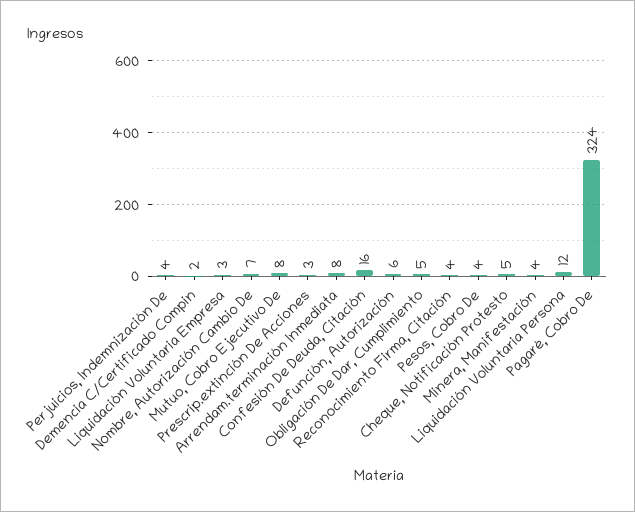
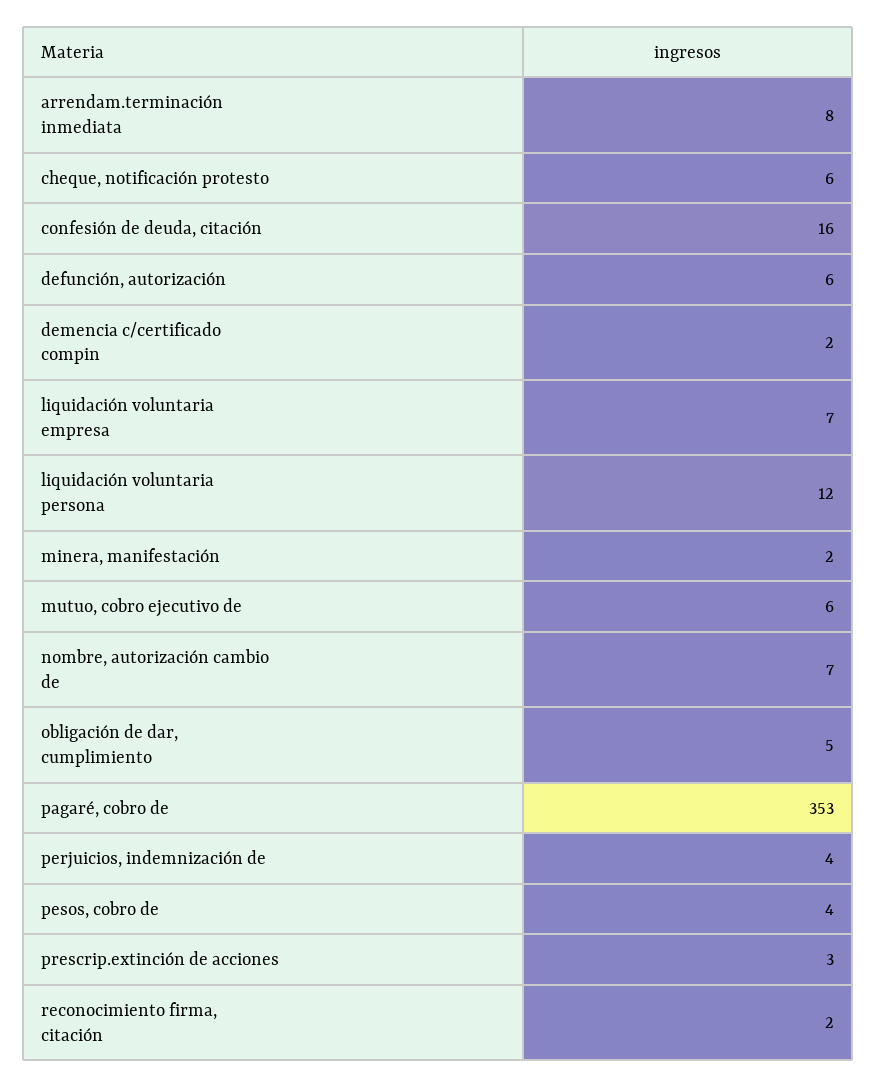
  {
    "Perjuicios, Indemnización De": 4,
    "Demencia C/Certificado Compin": 2,
-   "Liquidación Voluntaria Empresa": 3,
+   "Liquidación Voluntaria Empresa": 7,
    "Nombre, Autorización Cambio De": 7,
-   "Mutuo, Cobro Ejecutivo De": 8,
+   "Mutuo, Cobro Ejecutivo De": 6,
    "Prescrip.extinción De Acciones": 3,
    "Arrendam.terminación Inmediata": 8,
    "Confesión De Deuda, Citación": 16,
    "Defunción, Autorización": 6,
    "Obligación De Dar, Cumplimiento": 5,
-   "Reconocimiento Firma, Citación": 4,
+   "Reconocimiento Firma, Citación": 2,
    "Pesos, Cobro De": 4,
-   "Cheque, Notificación Protesto": 5,
+   "Cheque, Notificación Protesto": 6,
-   "Minera, Manifestación": 4,
+   "Minera, Manifestación": 2,
    "Liquidación Voluntaria Persona": 12,
-   "Pagaré, Cobro De": 324
+   "Pagaré, Cobro De": 353
  }

